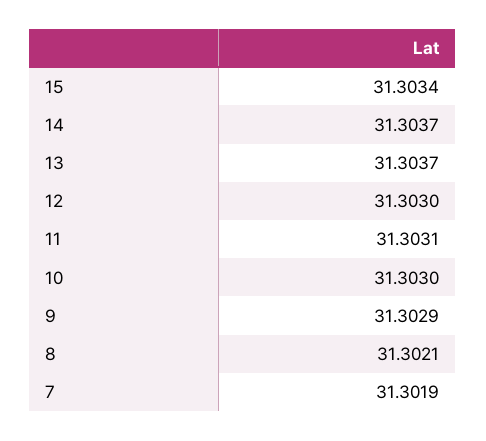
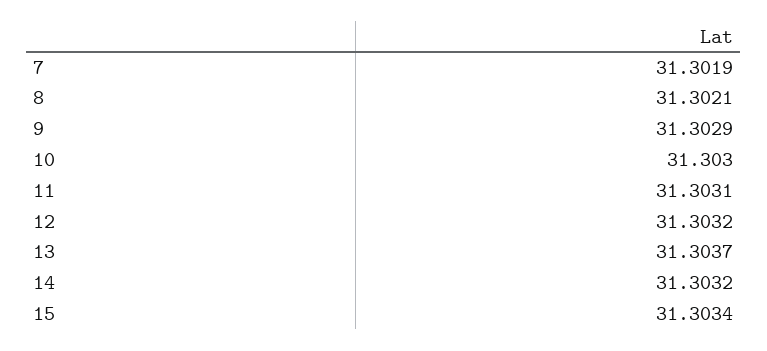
  {
    "15": 31.3034,
-   "14": 31.3037,
+   "14": 31.3032,
    "13": 31.3037,
-   "12": 31.303,
+   "12": 31.3032,
    "11": 31.3031,
    "10": 31.303,
    "9": 31.3029,
    "8": 31.3021,
    "7": 31.3019
  }

